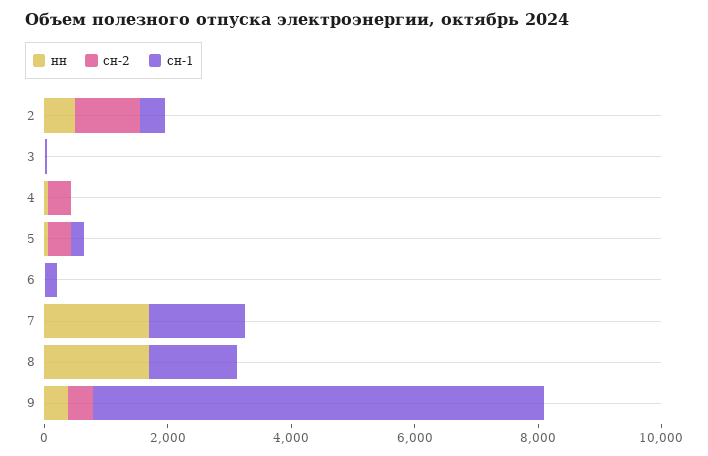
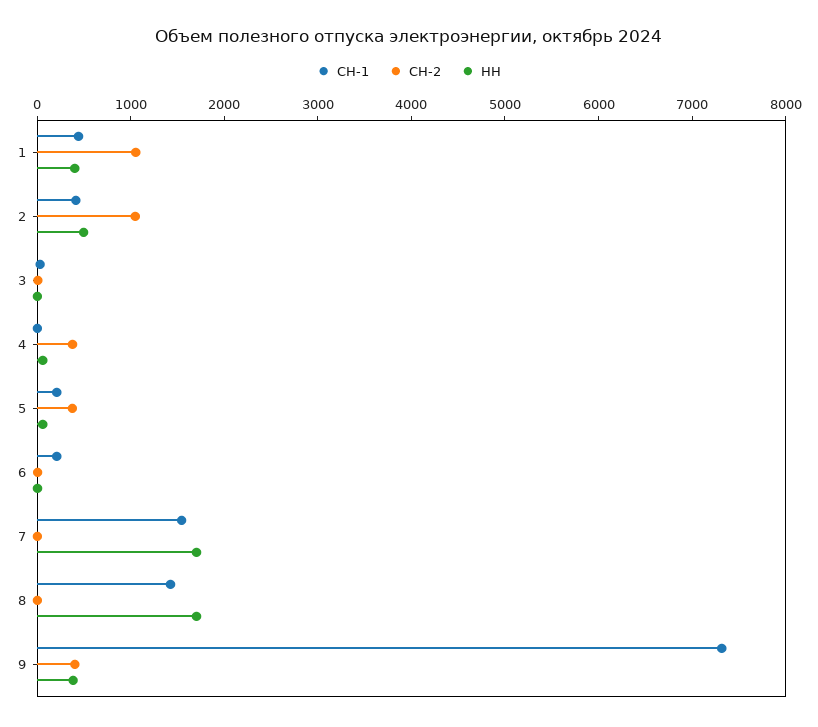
  {
    "нн": {
      "2": 400,
      "3": 0,
      "4": 0,
      "5": 0,
      "6": 0,
      "7": 1800,
      "8": 1800,
-     "9": 400
+     "9": 400,
+     "1": 400
    },
    "сн-2": {
      "2": 1000,
      "3": 0,
      "4": 400,
      "5": 400,
      "6": 0,
      "7": 0,
      "8": 0,
-     "9": 400
+     "9": 400,
+     "1": 1000
    },
    "сн-1": {
      "2": 400,
      "3": 0,
      "4": 0,
      "5": 200,
      "6": 200,
      "7": 1600,
      "8": 1400,
-     "9": 7400
+     "9": 7400,
+     "1": 400
    }
  }

